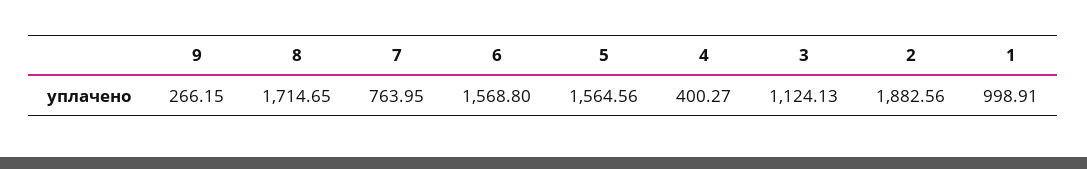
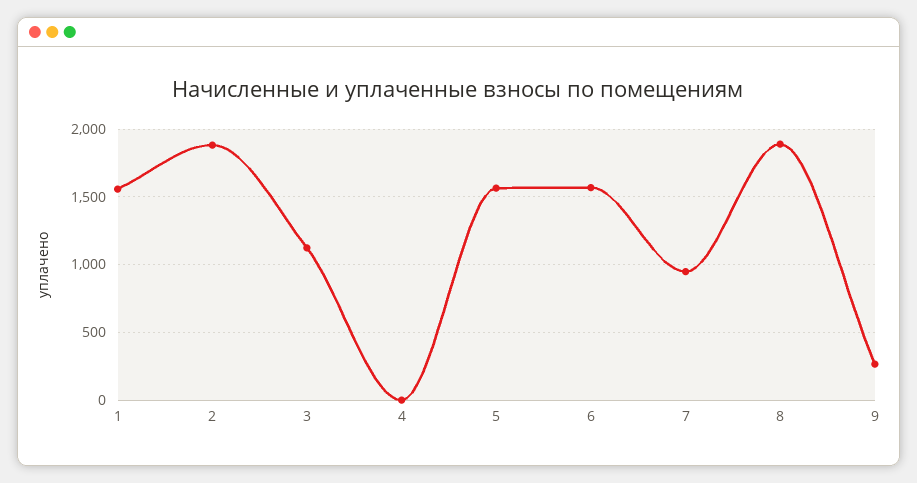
  {
    "9": 266.15,
-   "8": 1714.65,
+   "8": 1900,
-   "7": 763.95,
+   "7": 950,
    "6": 1568.8,
    "5": 1564.56,
-   "4": 400.27,
+   "4": 0,
    "3": 1124.13,
    "2": 1882.56,
-   "1": 998.91
+   "1": 1550
  }

